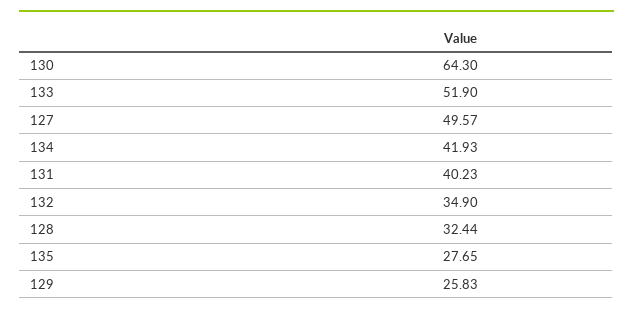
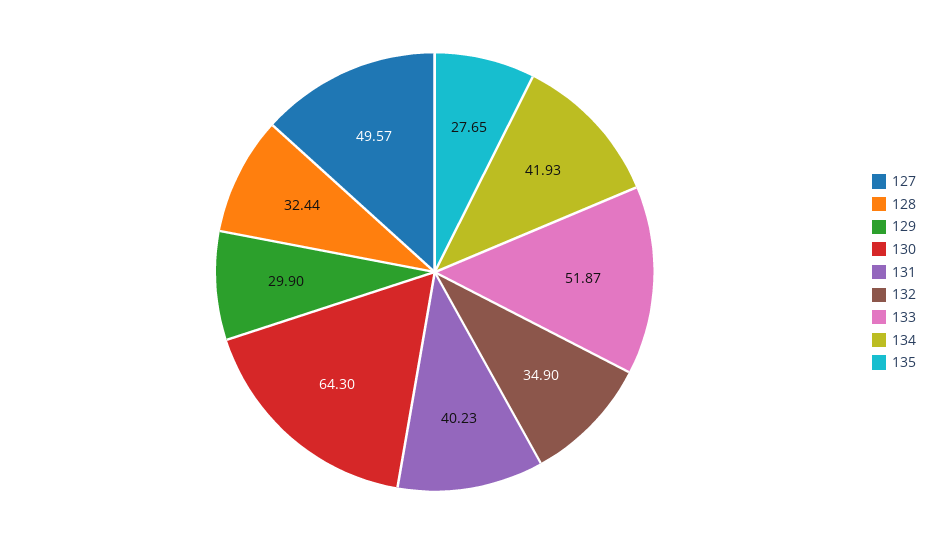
  {
    "130": 64.3,
-   "133": 51.9,
+   "133": 51.87,
    "127": 49.57,
    "134": 41.93,
    "131": 40.23,
    "132": 34.9,
    "128": 32.44,
    "135": 27.65,
-   "129": 25.83
+   "129": 29.9
  }

